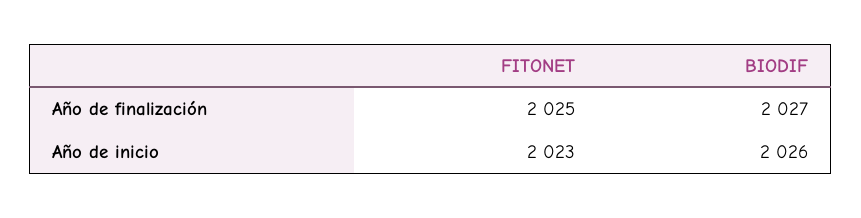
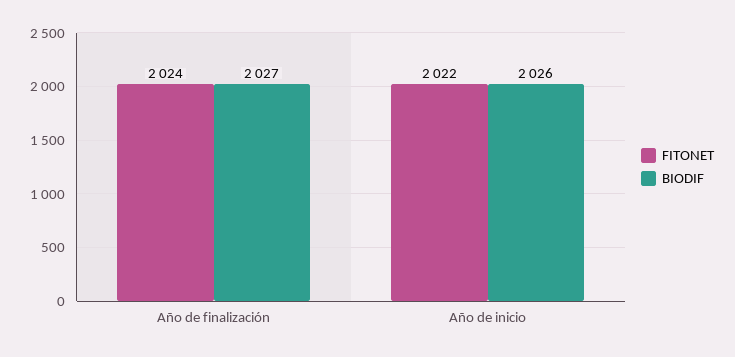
  {
    "FITONET": {
-     "Año de finalización": 2025,
+     "Año de finalización": 2024,
-     "Año de inicio": 2023
+     "Año de inicio": 2022
    },
    "BIODIF": {
      "Año de finalización": 2027,
      "Año de inicio": 2026
    }
  }

